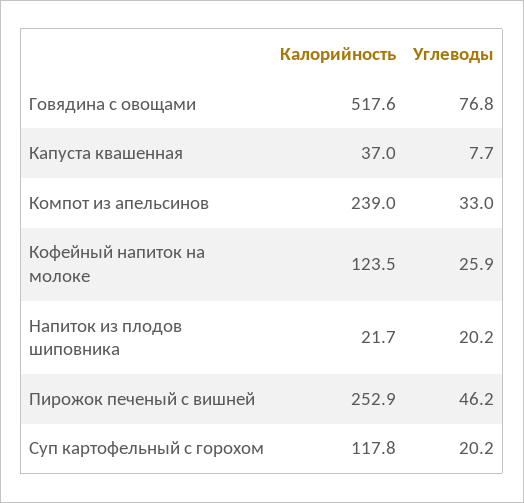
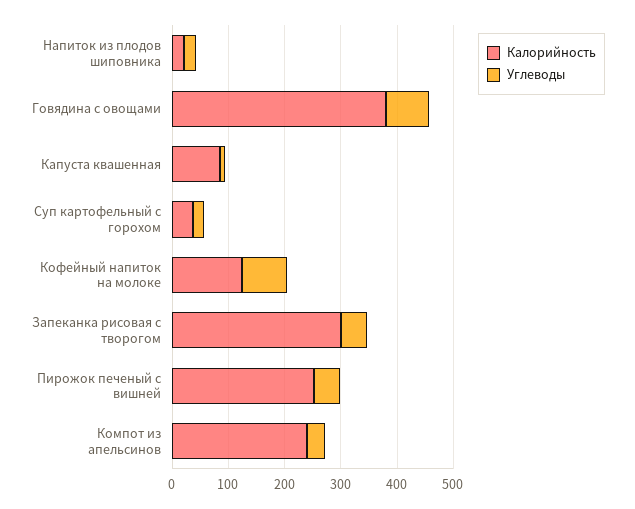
  {
    "Калорийность": {
-     "Говядина с овощами": 517.6,
+     "Говядина с овощами": 380,
-     "Капуста квашенная": 37,
+     "Капуста квашенная": 80,
      "Компот из апельсинов": 239,
      "Кофейный напиток на молоке": 123.5,
      "Напиток из плодов шиповника": 21.7,
      "Пирожок печеный с вишней": 252.9,
-     "Суп картофельный с горохом": 117.8
+     "Суп картофельный с горохом": 40,
+     "Запеканка рисовая с творогом": 300
    },
    "Углеводы": {
      "Говядина с овощами": 76.8,
      "Капуста квашенная": 7.7,
      "Компот из апельсинов": 33,
-     "Кофейный напиток на молоке": 25.9,
+     "Кофейный напиток на молоке": 80,
      "Напиток из плодов шиповника": 20.2,
      "Пирожок печеный с вишней": 46.2,
-     "Суп картофельный с горохом": 20.2
+     "Суп картофельный с горохом": 20.2,
+     "Запеканка рисовая с творогом": 40
    }
  }

